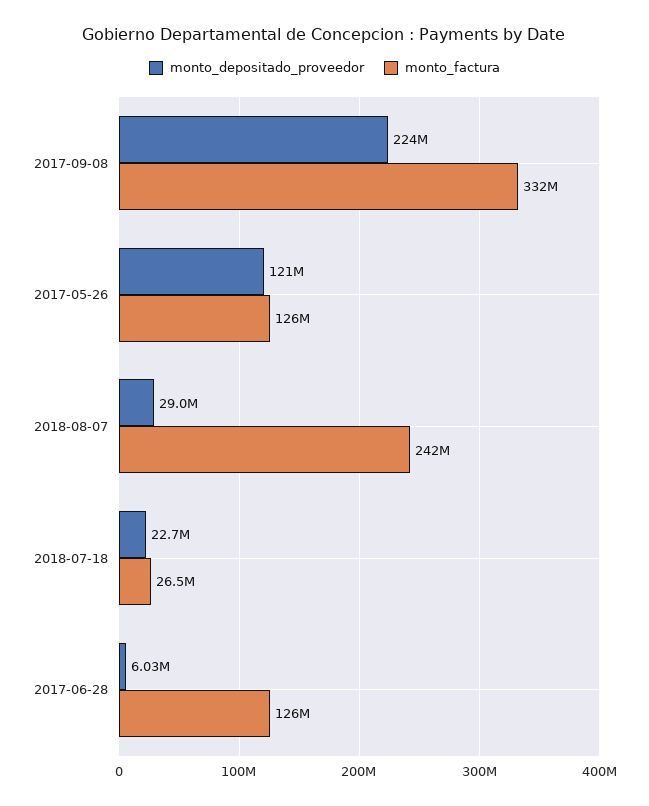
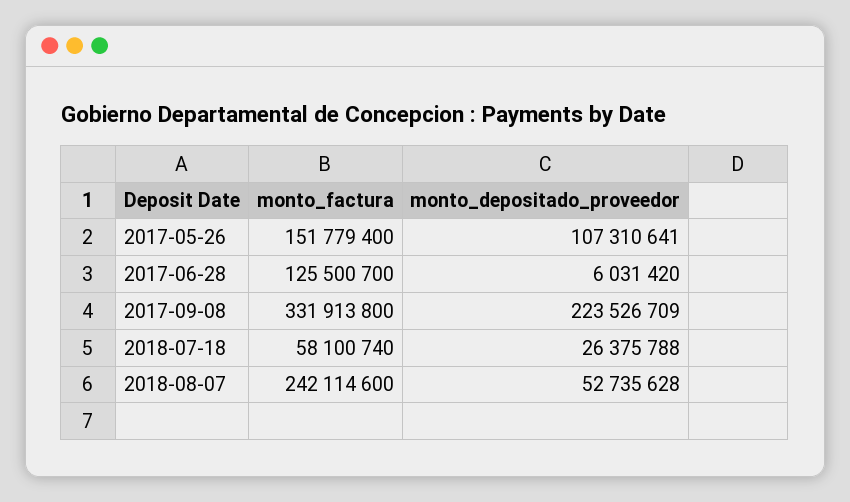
  {
    "monto_depositado_proveedor": {
      "2017-09-08": 223526709,
-     "2017-05-26": 121000000,
+     "2017-05-26": 107310641,
-     "2018-08-07": 29000000,
+     "2018-08-07": 52735628,
-     "2018-07-18": 22700000,
+     "2018-07-18": 26375788,
      "2017-06-28": 6031420
    },
    "monto_factura": {
      "2017-09-08": 331913800,
-     "2017-05-26": 126000000,
+     "2017-05-26": 151779400,
      "2018-08-07": 242114600,
-     "2018-07-18": 26500000,
+     "2018-07-18": 58100740,
      "2017-06-28": 125500700
    }
  }

